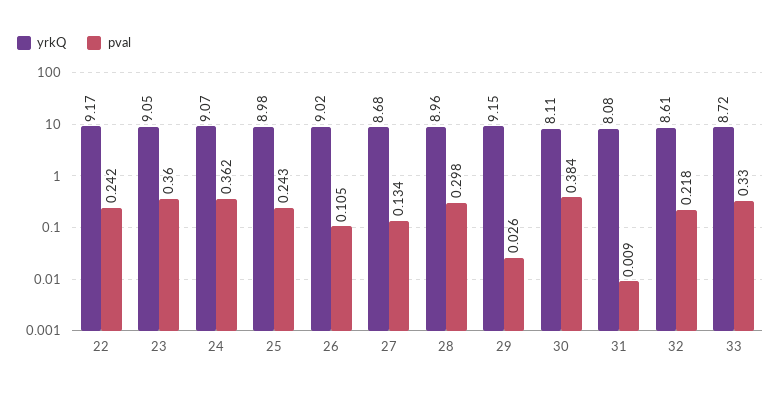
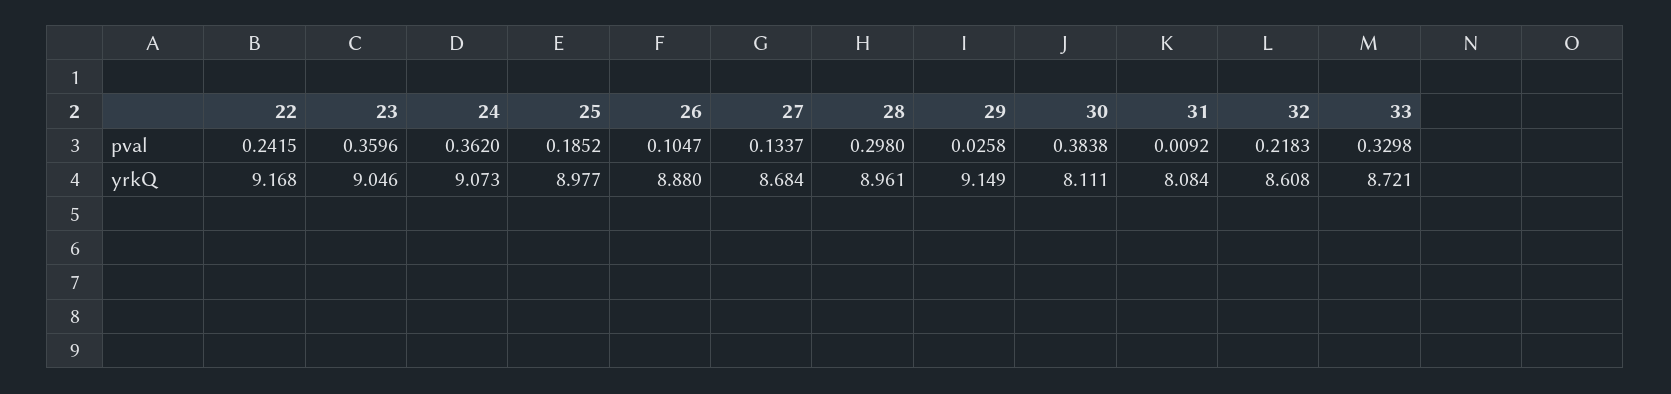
  {
    "yrkQ": {
      "22": 9.168,
      "23": 9.046,
      "24": 9.073,
      "25": 8.977,
-     "26": 9.02,
+     "26": 8.88,
      "27": 8.684,
      "28": 8.961,
      "29": 9.149,
      "30": 8.111,
      "31": 8.084,
      "32": 8.608,
      "33": 8.721
    },
    "pval": {
      "22": 0.2415,
      "23": 0.3596,
      "24": 0.362,
-     "25": 0.243,
+     "25": 0.1852,
      "26": 0.1047,
      "27": 0.1337,
      "28": 0.298,
      "29": 0.0258,
      "30": 0.3838,
      "31": 0.0092,
      "32": 0.2183,
      "33": 0.3298
    }
  }

